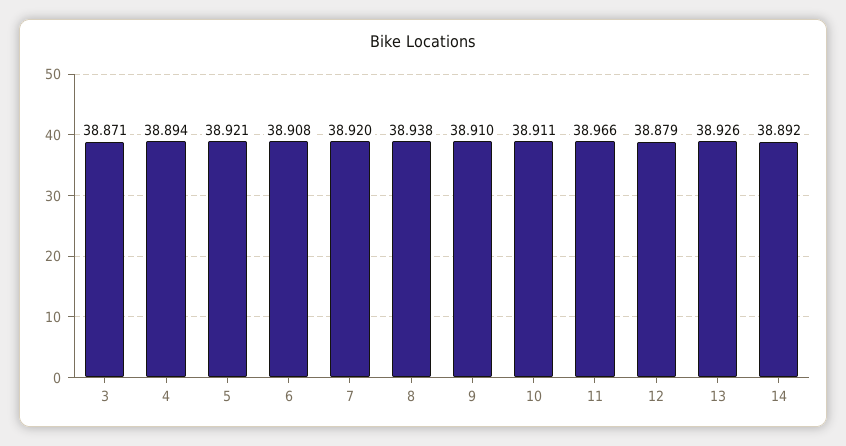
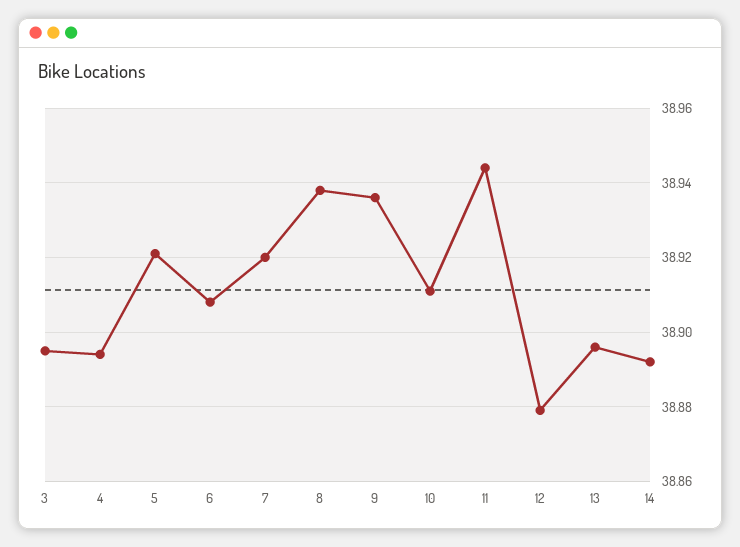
  {
-   "3": 38.871,
+   "3": 38.895,
    "4": 38.894,
    "5": 38.921,
    "6": 38.908,
    "7": 38.92,
    "8": 38.938,
-   "9": 38.91,
+   "9": 38.935,
    "10": 38.911,
-   "11": 38.966,
+   "11": 38.945,
    "12": 38.879,
-   "13": 38.926,
+   "13": 38.895,
    "14": 38.892
  }

